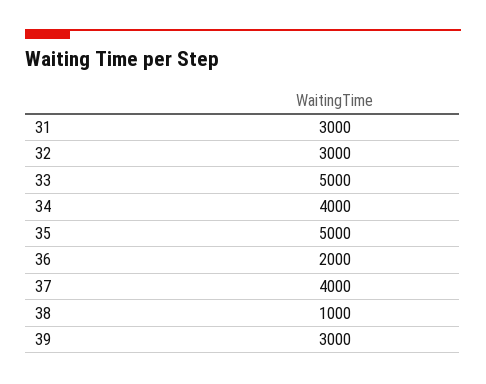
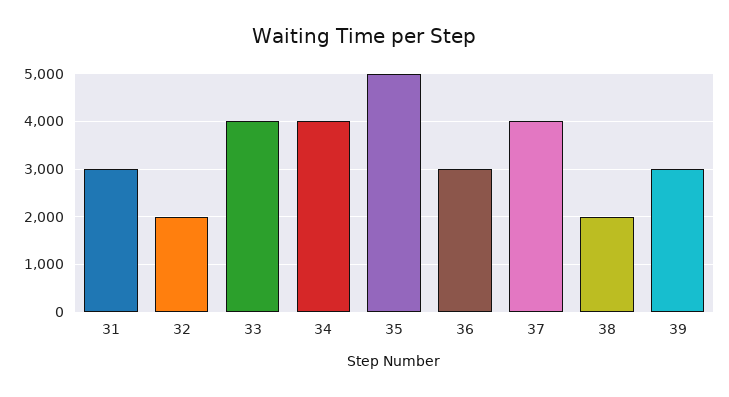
  {
    "31": 3000,
-   "32": 3000,
+   "32": 2000,
-   "33": 5000,
+   "33": 4000,
    "34": 4000,
    "35": 5000,
-   "36": 2000,
+   "36": 3000,
    "37": 4000,
-   "38": 1000,
+   "38": 2000,
    "39": 3000
  }

